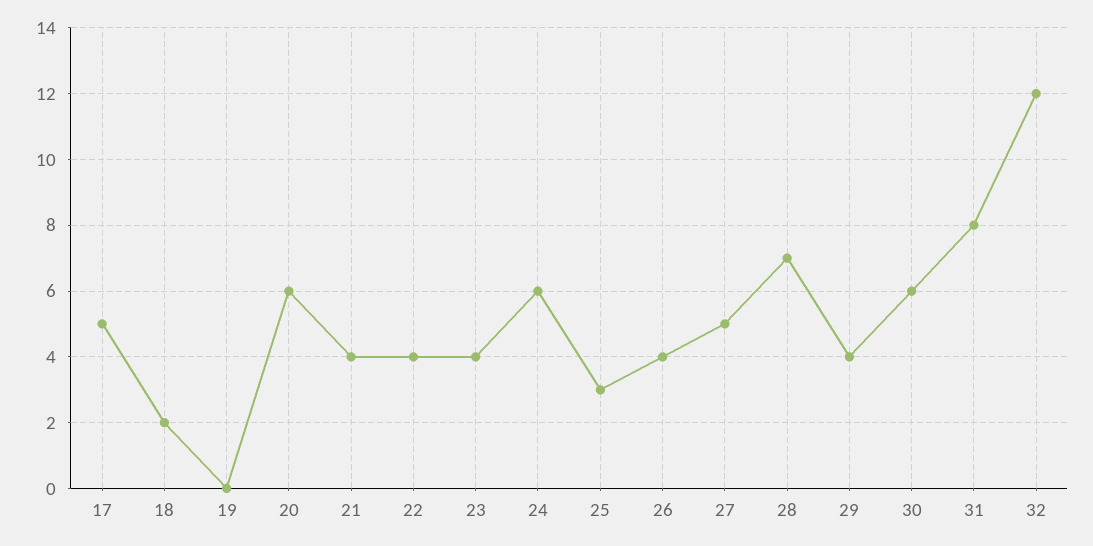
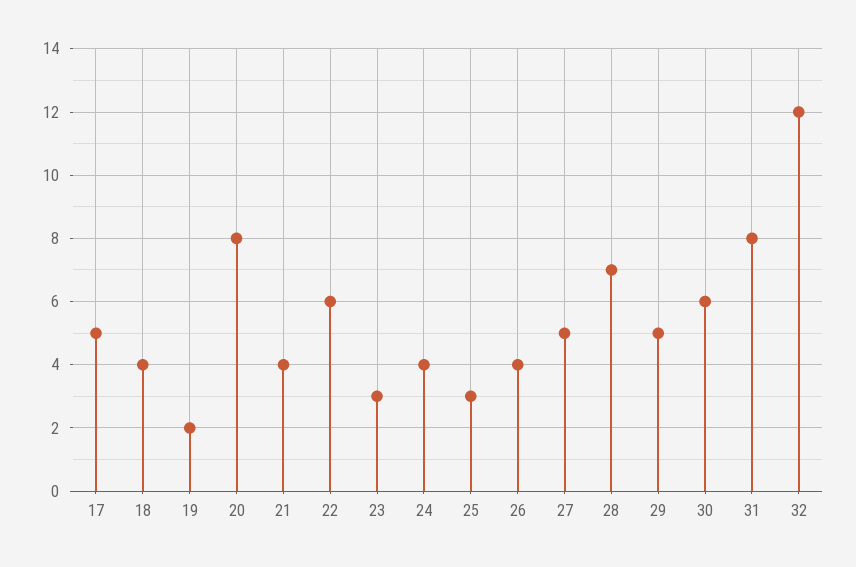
  {
    "17": 5,
-   "18": 2,
+   "18": 4,
-   "19": 0,
+   "19": 2,
-   "20": 6,
+   "20": 8,
    "21": 4,
-   "22": 4,
+   "22": 6,
-   "23": 4,
+   "23": 3,
-   "24": 6,
+   "24": 4,
    "25": 3,
    "26": 4,
    "27": 5,
    "28": 7,
-   "29": 4,
+   "29": 5,
    "30": 6,
    "31": 8,
    "32": 12
  }

